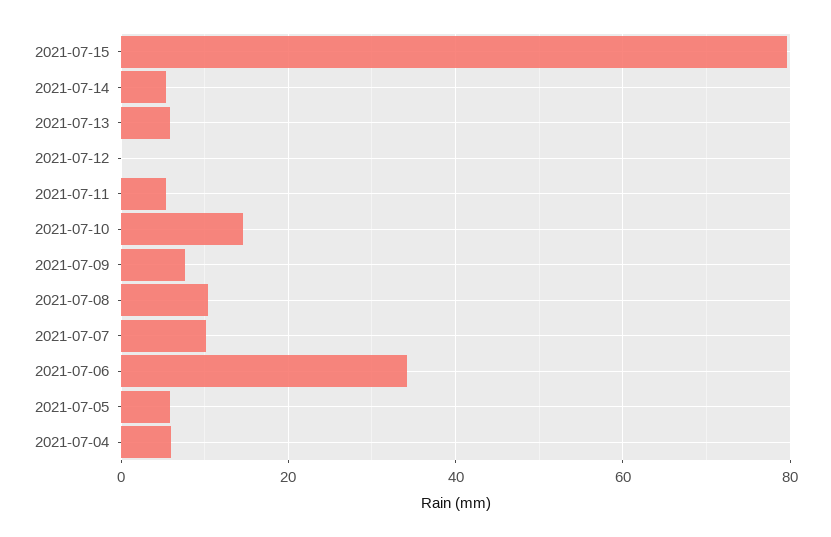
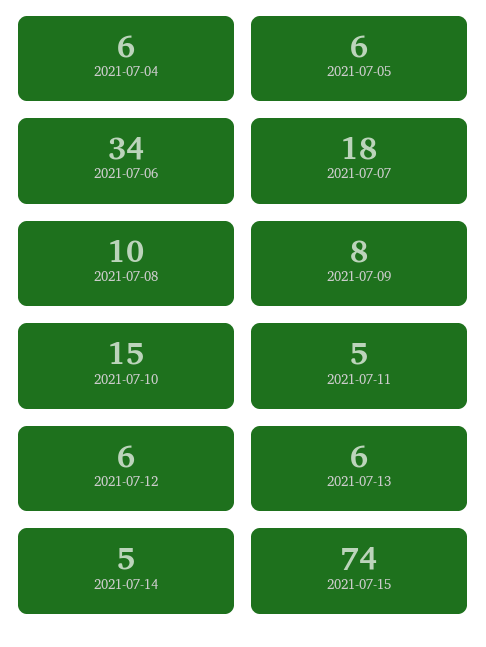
  {
-   "2021-07-15": 80,
+   "2021-07-15": 74,
    "2021-07-14": 5,
    "2021-07-13": 6,
-   "2021-07-12": 0,
+   "2021-07-12": 6,
    "2021-07-11": 5,
    "2021-07-10": 15,
    "2021-07-09": 8,
    "2021-07-08": 10,
-   "2021-07-07": 10,
+   "2021-07-07": 18,
    "2021-07-06": 34,
    "2021-07-05": 6,
    "2021-07-04": 6
  }

